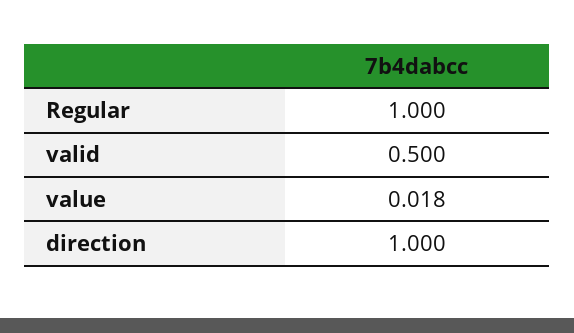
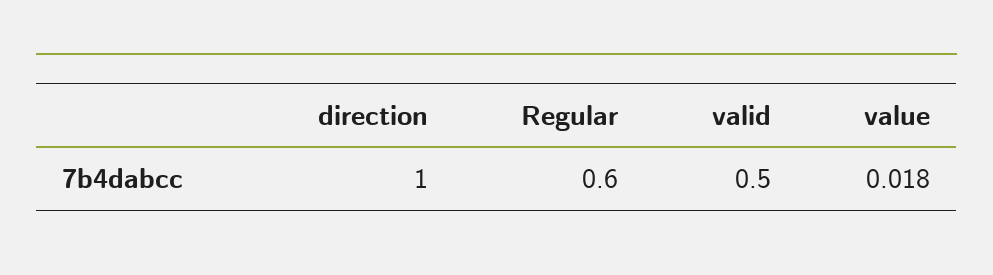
  {
-   "Regular": 1,
+   "Regular": 0.6,
    "valid": 0.5,
    "value": 0.018,
    "direction": 1
  }

